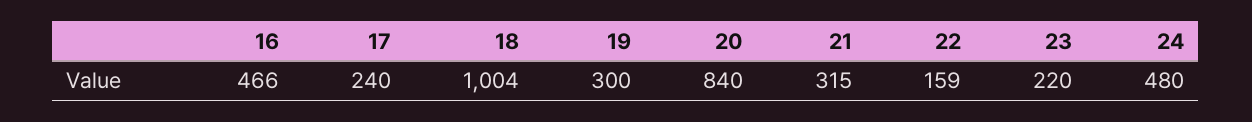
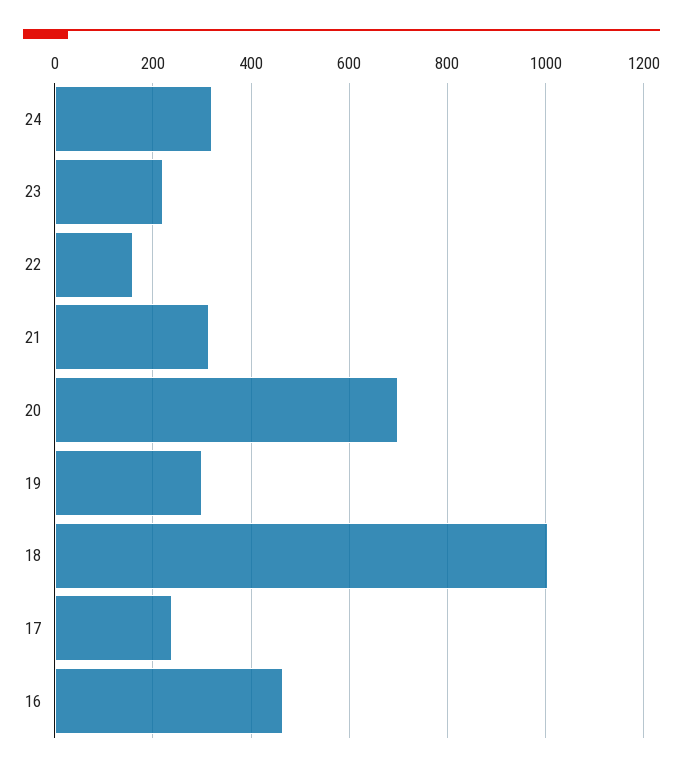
  {
    "16": 466,
    "17": 240,
    "18": 1004,
    "19": 300,
-   "20": 840,
+   "20": 700,
    "21": 315,
    "22": 159,
    "23": 220,
-   "24": 480
+   "24": 320
  }

